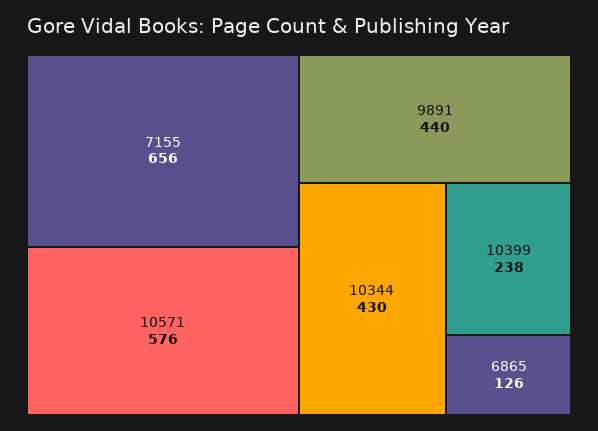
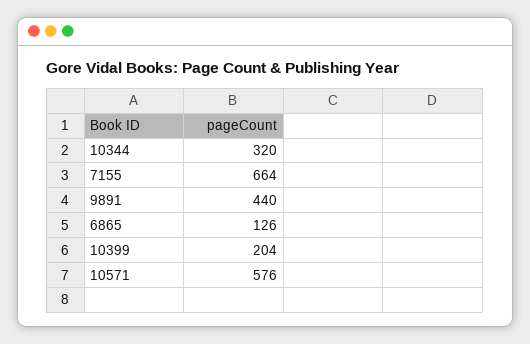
  {
-   "7155": 656,
+   "7155": 664,
    "10571": 576,
    "9891": 440,
-   "10344": 430,
+   "10344": 320,
-   "10399": 238,
+   "10399": 204,
    "6865": 126
  }

